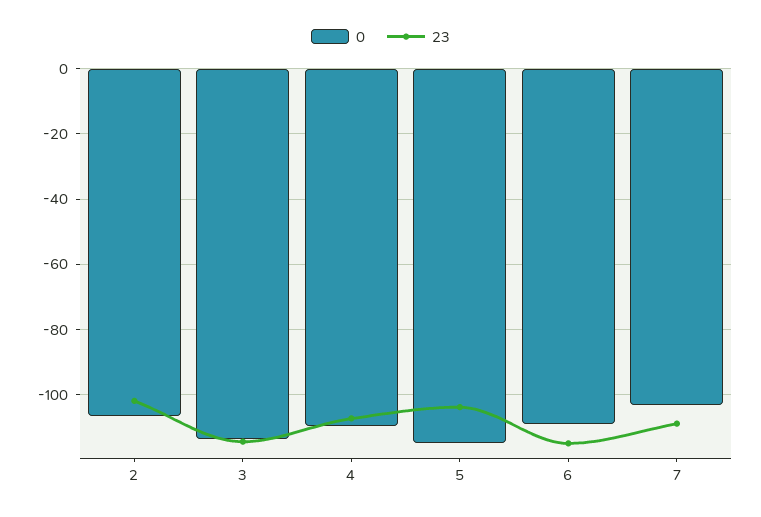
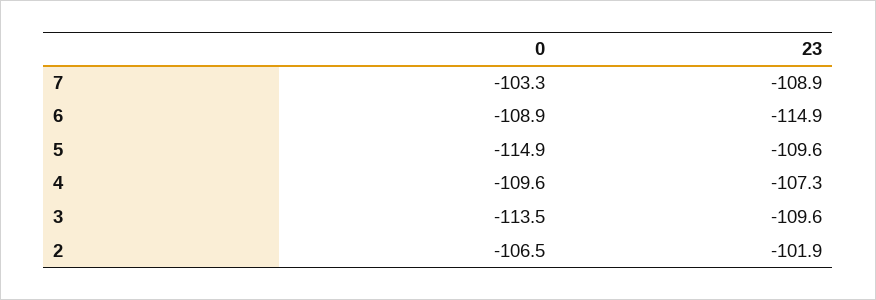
  {
    "0": {
      "2": -106.5,
      "3": -113.5,
      "4": -109.6,
      "5": -114.9,
      "6": -108.9,
      "7": -103.3
    },
    "23": {
      "2": -101.9,
-     "3": -114,
+     "3": -109.6,
      "4": -107.3,
-     "5": -104,
+     "5": -109.6,
      "6": -114.9,
      "7": -108.9
    }
  }

